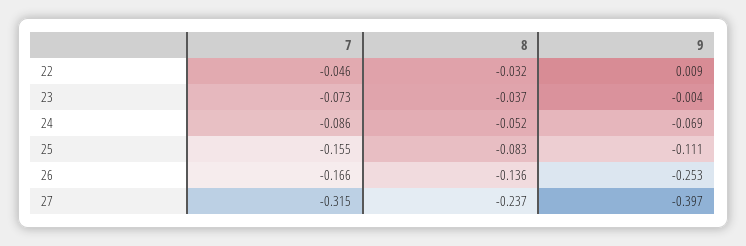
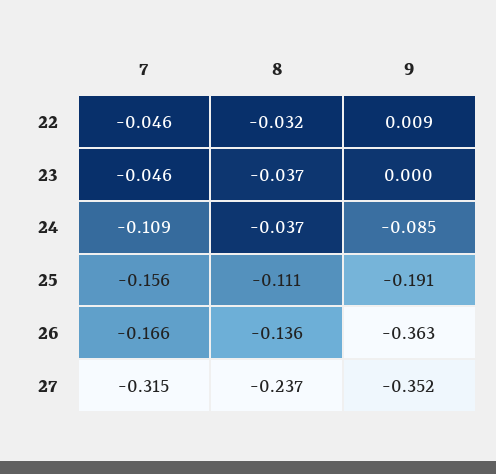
  {
    "7": {
      "22": -0.046,
-     "23": -0.073,
+     "23": -0.046,
-     "24": -0.086,
+     "24": -0.109,
-     "25": -0.155,
+     "25": -0.156,
      "26": -0.166,
      "27": -0.315
    },
    "8": {
      "22": -0.032,
      "23": -0.037,
-     "24": -0.052,
+     "24": -0.037,
-     "25": -0.083,
+     "25": -0.111,
      "26": -0.136,
      "27": -0.237
    },
    "9": {
      "22": 0.009,
-     "23": -0.004,
+     "23": 0,
-     "24": -0.069,
+     "24": -0.085,
-     "25": -0.111,
+     "25": -0.191,
-     "26": -0.253,
+     "26": -0.363,
-     "27": -0.397
+     "27": -0.352
    }
  }

